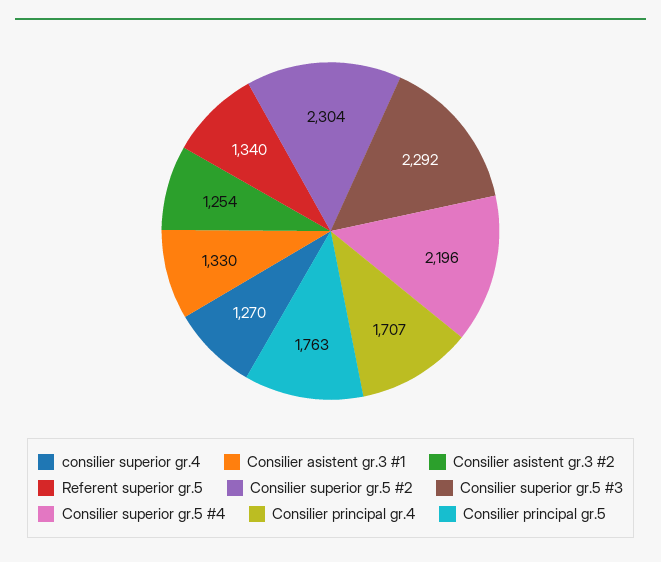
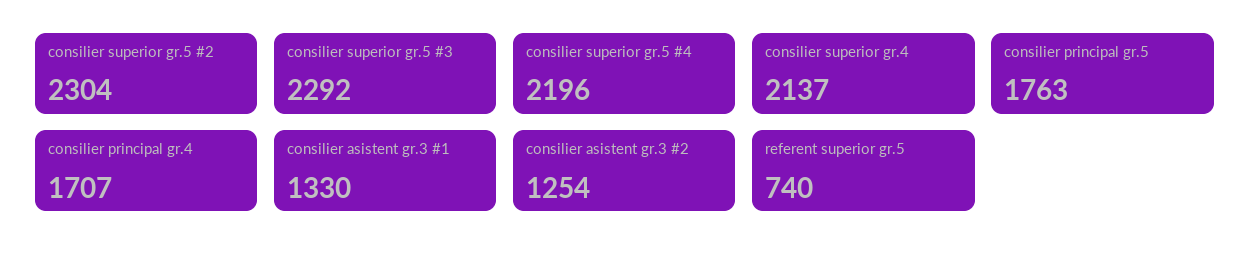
  {
-   "consilier superior gr.4": 1270,
+   "consilier superior gr.4": 2137,
    "Consilier asistent gr.3 #1": 1330,
    "Consilier asistent gr.3 #2": 1254,
-   "Referent superior gr.5": 1340,
+   "Referent superior gr.5": 740,
    "Consilier superior gr.5 #2": 2304,
    "Consilier superior gr.5 #3": 2292,
    "Consilier superior gr.5 #4": 2196,
    "Consilier principal gr.4": 1707,
    "Consilier principal gr.5": 1763
  }

